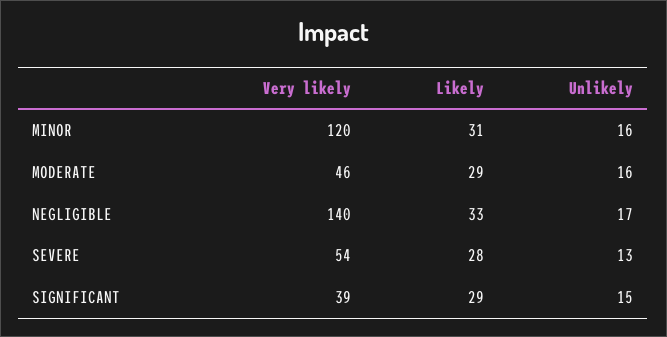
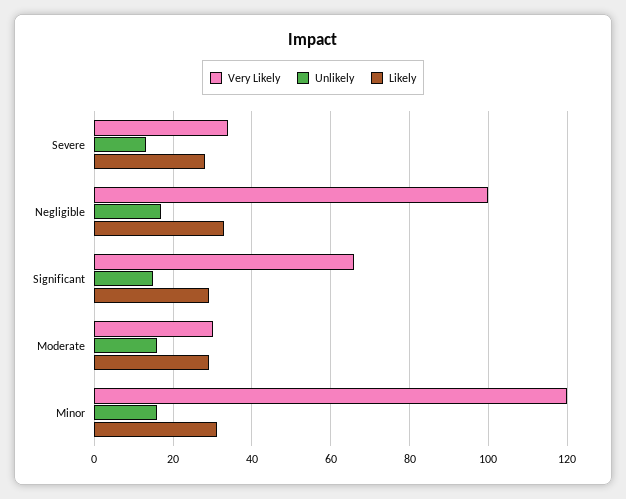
  {
    "Very likely": {
      "MINOR": 120,
-     "MODERATE": 46,
+     "MODERATE": 30,
-     "NEGLIGIBLE": 140,
+     "NEGLIGIBLE": 100,
-     "SEVERE": 54,
+     "SEVERE": 35,
-     "SIGNIFICANT": 39
+     "SIGNIFICANT": 65
    },
    "Likely": {
      "MINOR": 31,
      "MODERATE": 29,
      "NEGLIGIBLE": 33,
      "SEVERE": 28,
      "SIGNIFICANT": 29
    },
    "Unlikely": {
      "MINOR": 16,
      "MODERATE": 16,
      "NEGLIGIBLE": 17,
      "SEVERE": 13,
      "SIGNIFICANT": 15
    }
  }

